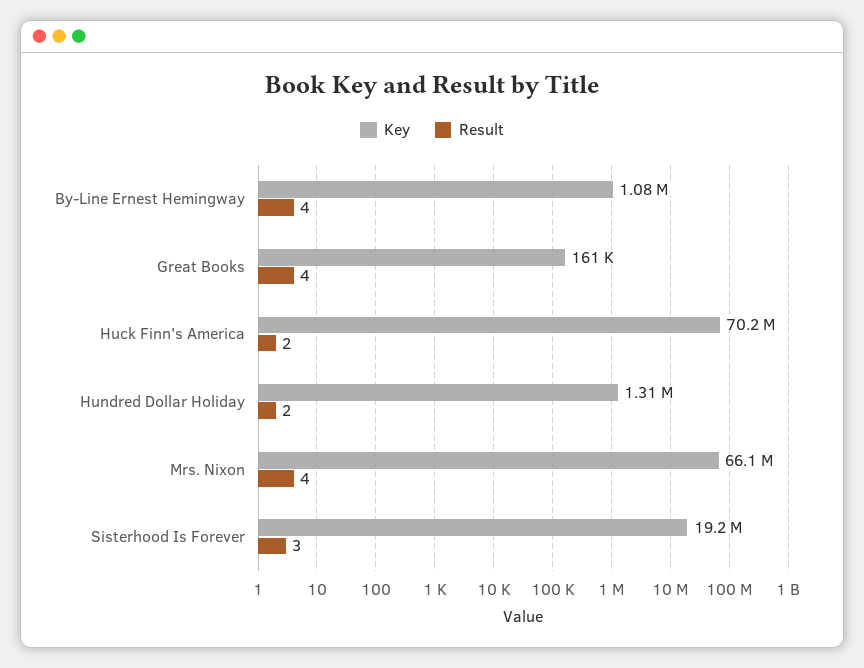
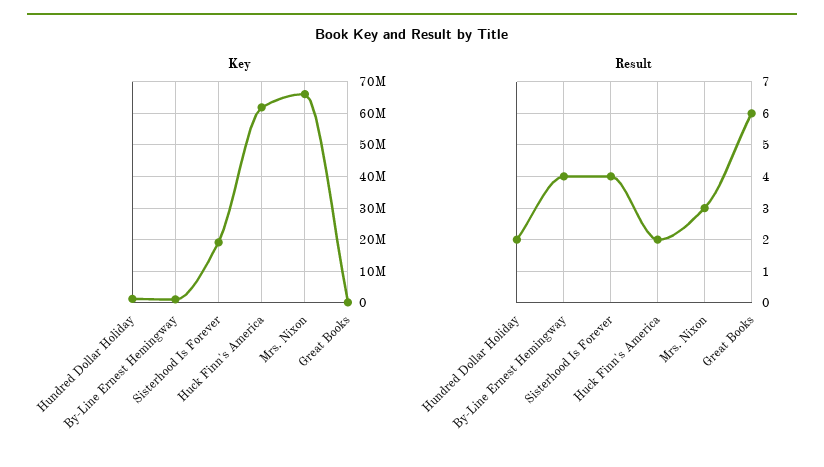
  {
    "Key": {
      "By-Line Ernest Hemingway": 1080000,
      "Great Books": 161000,
-     "Huck Finn's America": 70200000,
+     "Huck Finn's America": 62000000,
      "Hundred Dollar Holiday": 1310000,
      "Mrs. Nixon": 66100000,
      "Sisterhood Is Forever": 19200000
    },
    "Result": {
      "By-Line Ernest Hemingway": 4,
-     "Great Books": 4,
+     "Great Books": 6,
      "Huck Finn's America": 2,
      "Hundred Dollar Holiday": 2,
-     "Mrs. Nixon": 4,
+     "Mrs. Nixon": 3,
-     "Sisterhood Is Forever": 3
+     "Sisterhood Is Forever": 4
    }
  }

